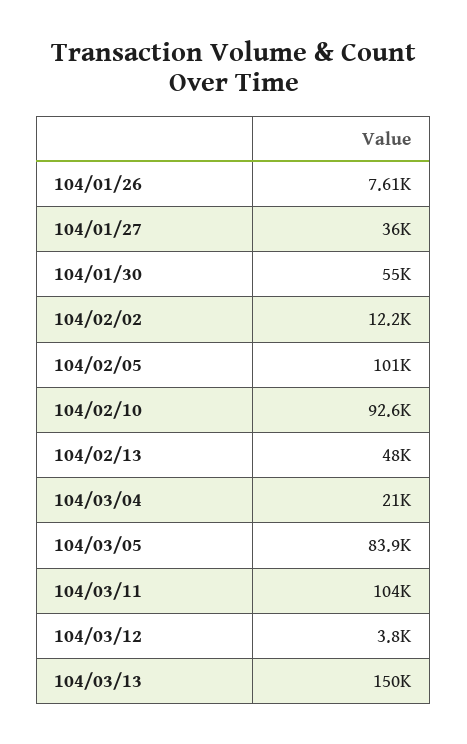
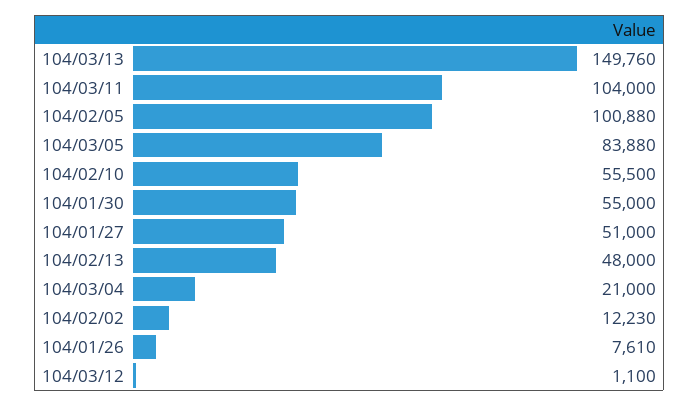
  {
    "104/01/26": 7610,
-   "104/01/27": 36000,
+   "104/01/27": 51000,
    "104/01/30": 55000,
    "104/02/02": 12230,
    "104/02/05": 100880,
-   "104/02/10": 92600,
+   "104/02/10": 55500,
    "104/02/13": 48000,
    "104/03/04": 21000,
    "104/03/05": 83880,
    "104/03/11": 104000,
-   "104/03/12": 3800,
+   "104/03/12": 1100,
    "104/03/13": 149760
  }

